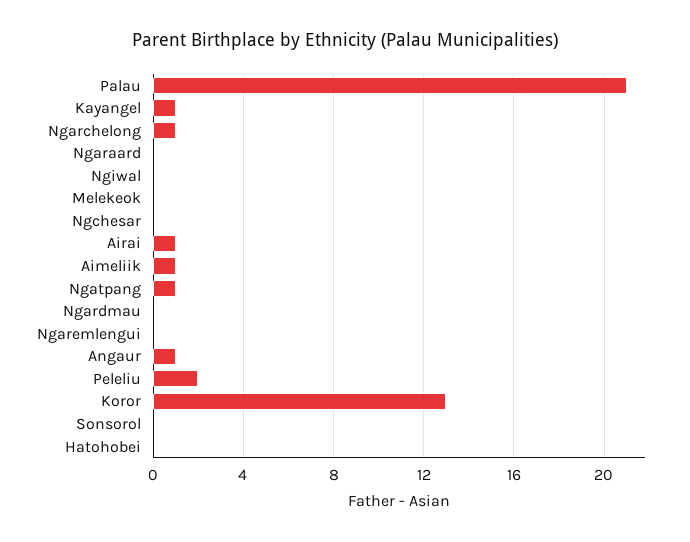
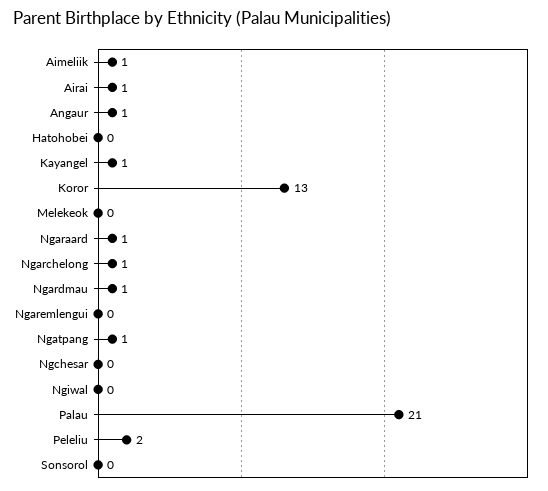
  {
    "Palau": 21,
    "Kayangel": 1,
    "Ngarchelong": 1,
-   "Ngaraard": 0,
+   "Ngaraard": 1,
    "Ngiwal": 0,
    "Melekeok": 0,
    "Ngchesar": 0,
    "Airai": 1,
    "Aimeliik": 1,
    "Ngatpang": 1,
-   "Ngardmau": 0,
+   "Ngardmau": 1,
    "Ngaremlengui": 0,
    "Angaur": 1,
    "Peleliu": 2,
    "Koror": 13,
    "Sonsorol": 0,
    "Hatohobei": 0
  }

